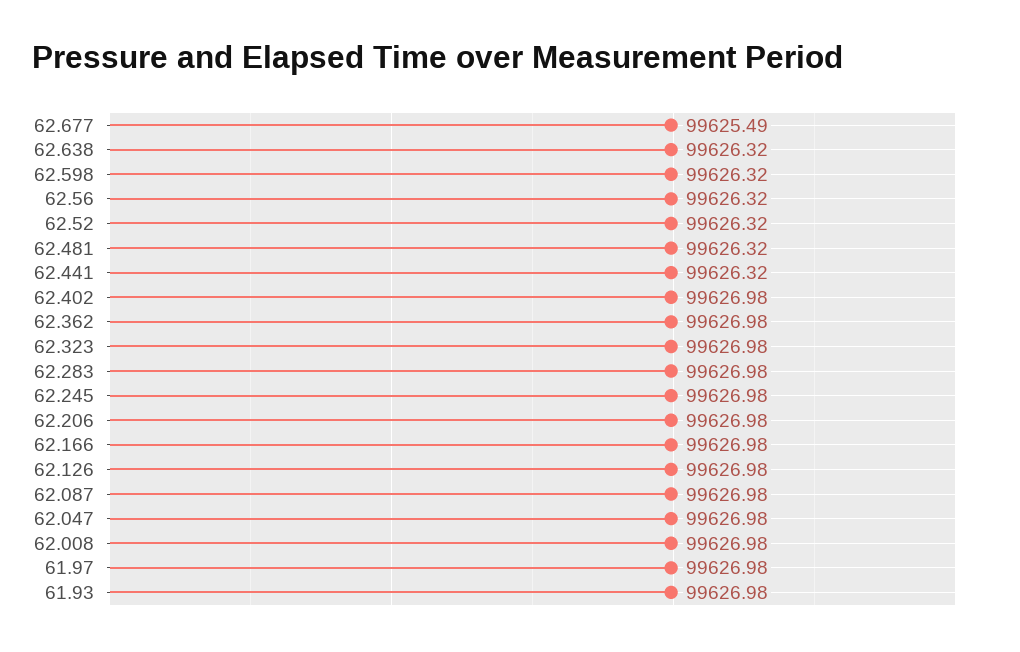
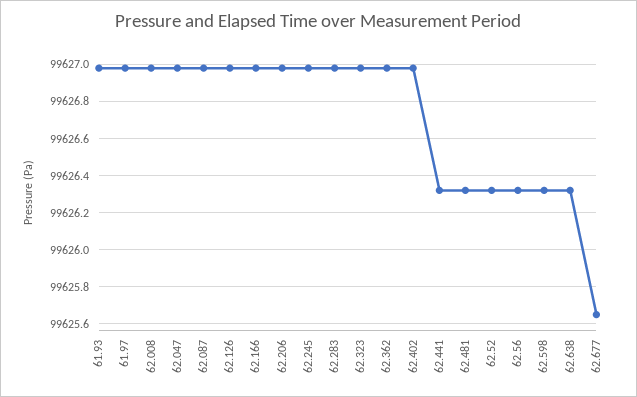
  {
-   "62.677": 99625.49,
+   "62.677": 99625.65,
    "62.638": 99626.32,
    "62.598": 99626.32,
    "62.56": 99626.32,
    "62.52": 99626.32,
    "62.481": 99626.32,
    "62.441": 99626.32,
    "62.402": 99626.98,
    "62.362": 99626.98,
    "62.323": 99626.98,
    "62.283": 99626.98,
    "62.245": 99626.98,
    "62.206": 99626.98,
    "62.166": 99626.98,
    "62.126": 99626.98,
    "62.087": 99626.98,
    "62.047": 99626.98,
    "62.008": 99626.98,
    "61.97": 99626.98,
    "61.93": 99626.98
  }

